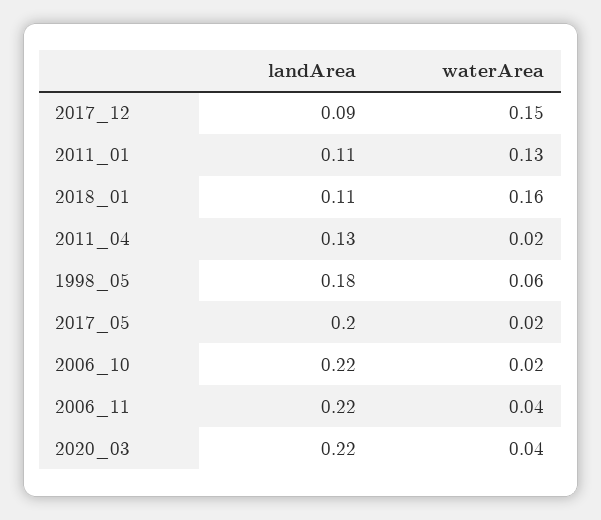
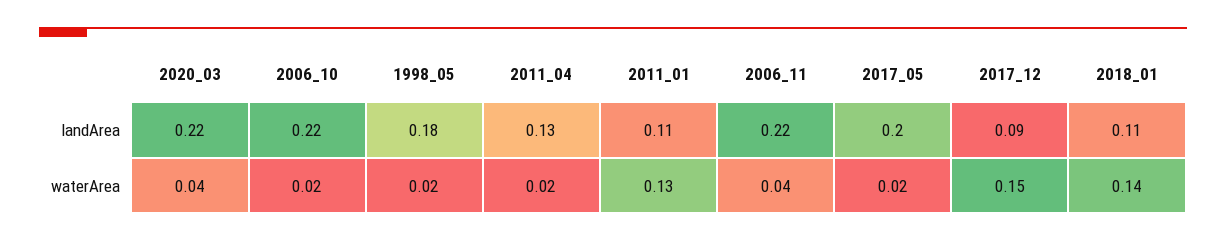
  {
    "landArea": {
      "2017_12": 0.09,
      "2011_01": 0.11,
      "2018_01": 0.11,
      "2011_04": 0.13,
      "1998_05": 0.18,
      "2017_05": 0.2,
      "2006_10": 0.22,
      "2006_11": 0.22,
      "2020_03": 0.22
    },
    "waterArea": {
      "2017_12": 0.15,
      "2011_01": 0.13,
-     "2018_01": 0.16,
+     "2018_01": 0.14,
      "2011_04": 0.02,
-     "1998_05": 0.06,
+     "1998_05": 0.02,
      "2017_05": 0.02,
      "2006_10": 0.02,
      "2006_11": 0.04,
      "2020_03": 0.04
    }
  }

